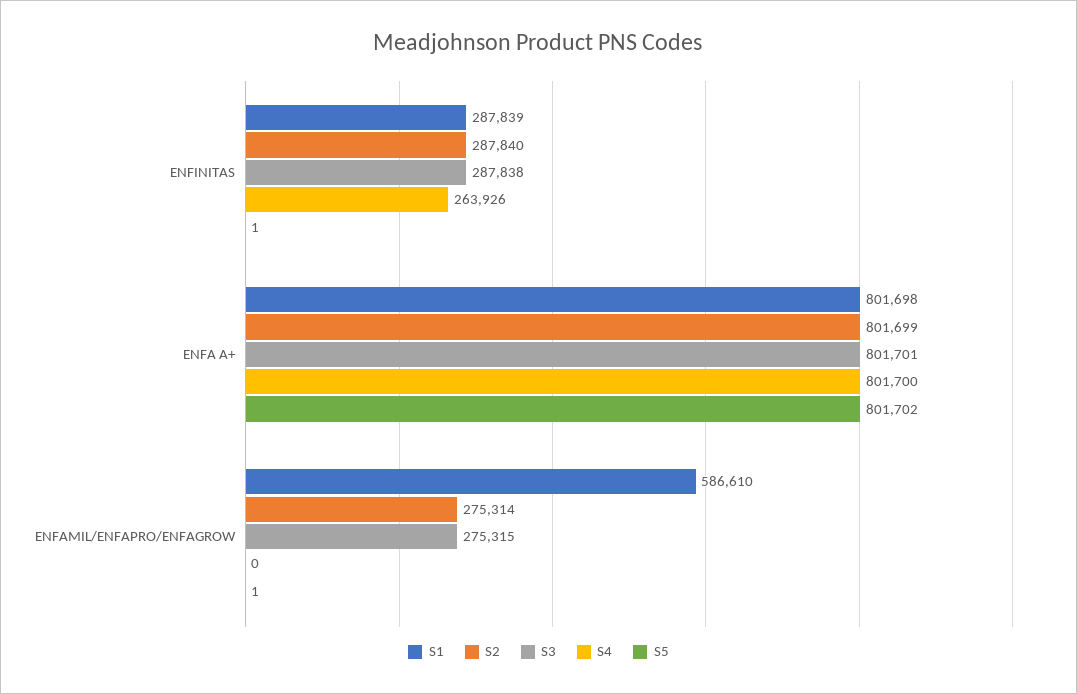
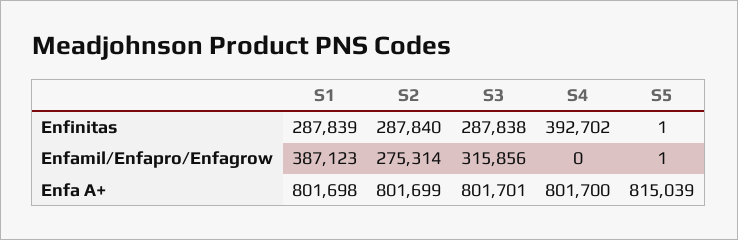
  {
    "S1": {
      "ENFINITAS": 287839,
      "ENFA A+": 801698,
-     "ENFAMIL/ENFAPRO/ENFAGROW": 586610
+     "ENFAMIL/ENFAPRO/ENFAGROW": 387123
    },
    "S2": {
      "ENFINITAS": 287840,
      "ENFA A+": 801699,
      "ENFAMIL/ENFAPRO/ENFAGROW": 275314
    },
    "S3": {
      "ENFINITAS": 287838,
      "ENFA A+": 801701,
-     "ENFAMIL/ENFAPRO/ENFAGROW": 275315
+     "ENFAMIL/ENFAPRO/ENFAGROW": 315856
    },
    "S4": {
-     "ENFINITAS": 263926,
+     "ENFINITAS": 392702,
      "ENFA A+": 801700,
      "ENFAMIL/ENFAPRO/ENFAGROW": 0
    },
    "S5": {
      "ENFINITAS": 1,
-     "ENFA A+": 801702,
+     "ENFA A+": 815039,
      "ENFAMIL/ENFAPRO/ENFAGROW": 1
    }
  }

